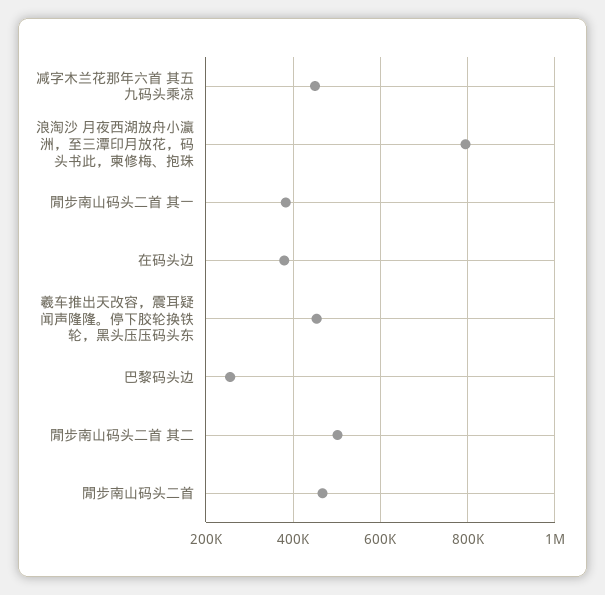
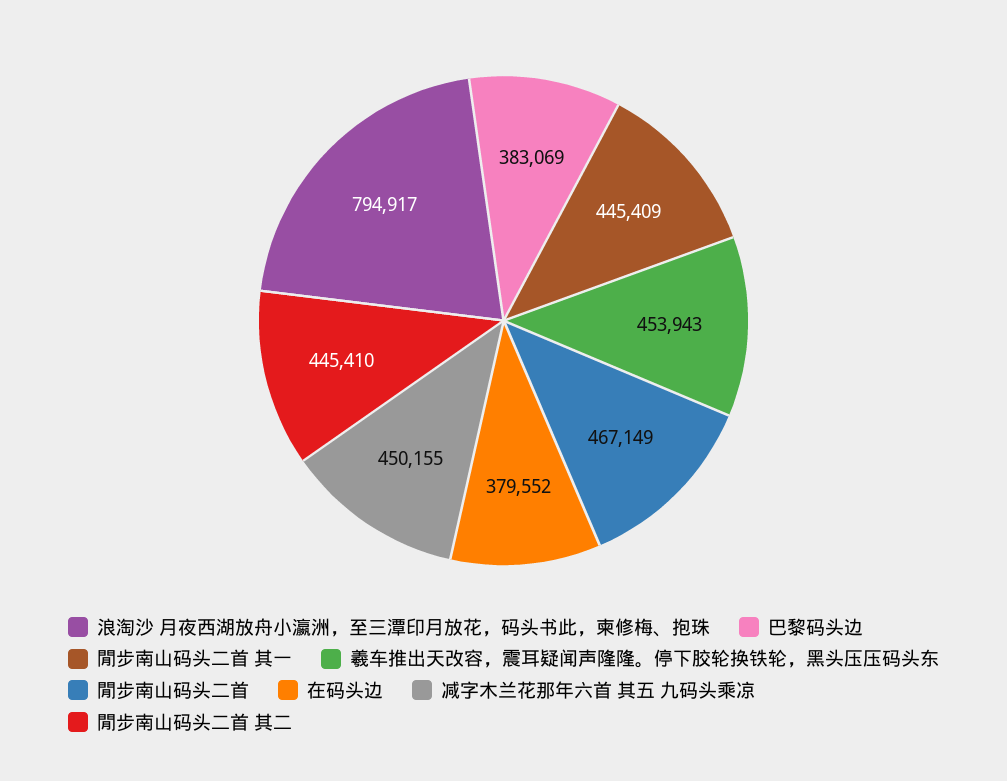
  {
    "减字木兰花那年六首 其五 九码头乘凉": 450155,
    "浪淘沙 月夜西湖放舟小瀛洲，至三潭印月放花，码头书此，柬修梅、抱珠": 794917,
-   "閒步南山码头二首 其一": 380000,
+   "閒步南山码头二首 其一": 445409,
    "在码头边": 379552,
    "羲车推出天改容，震耳疑闻声隆隆。停下胶轮换铁轮，黑头压压码头东": 453943,
-   "巴黎码头边": 260000,
+   "巴黎码头边": 383069,
-   "閒步南山码头二首 其二": 500000,
+   "閒步南山码头二首 其二": 445410,
    "閒步南山码头二首": 467149
  }

